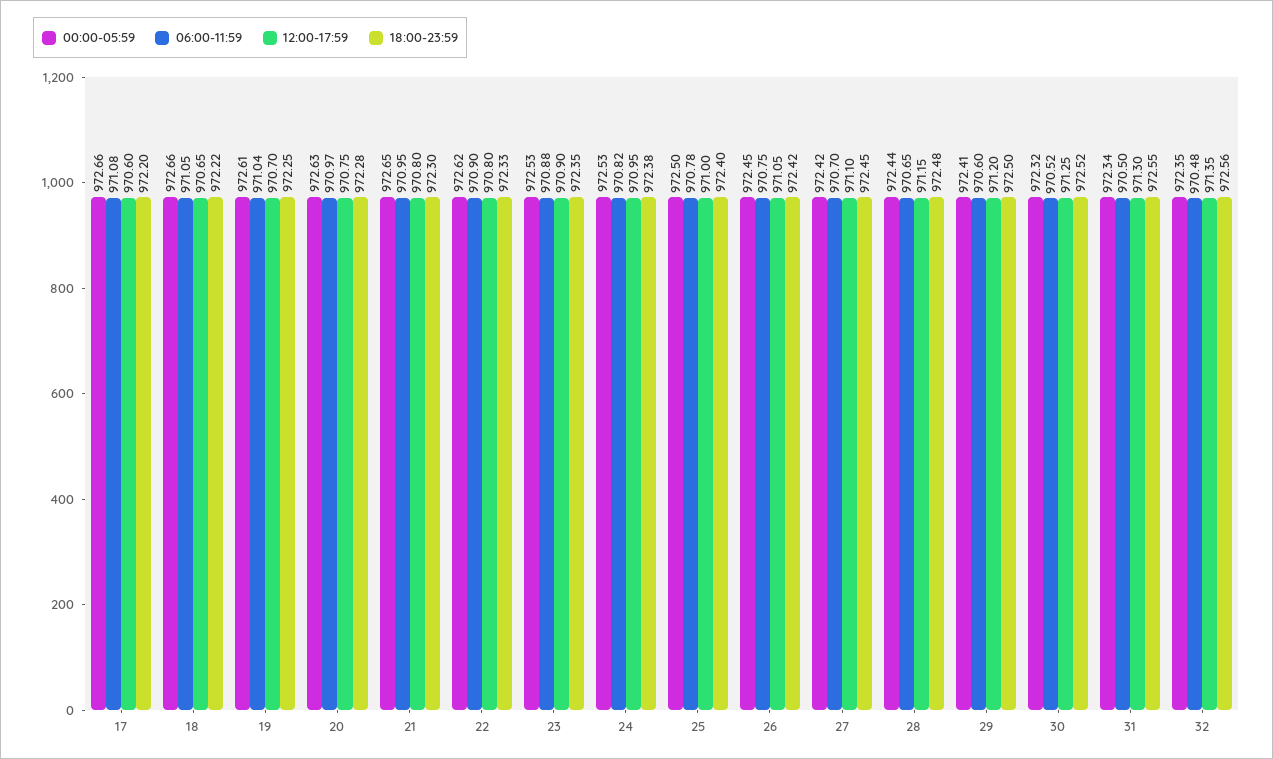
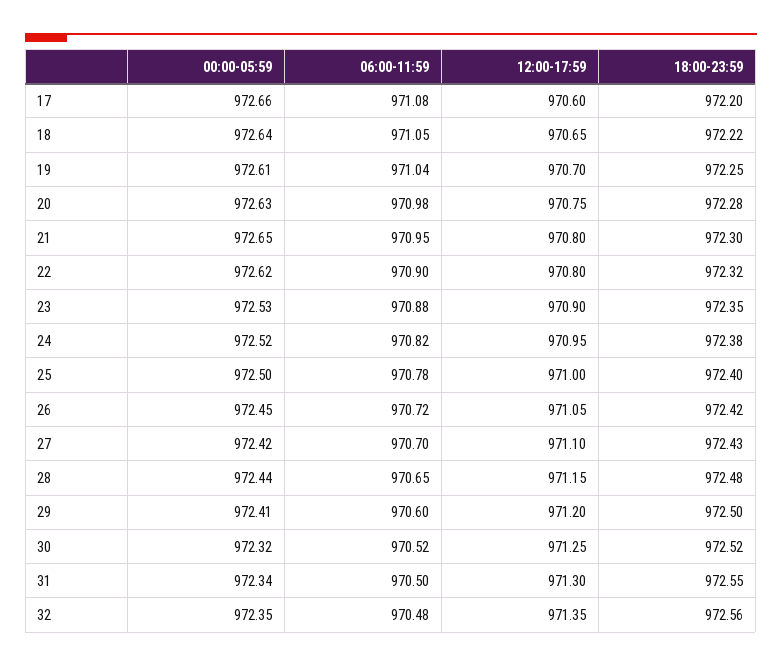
  {
    "00:00-05:59": {
      "17": 972.66,
-     "18": 972.66,
+     "18": 972.64,
      "19": 972.61,
      "20": 972.63,
      "21": 972.65,
      "22": 972.62,
      "23": 972.53,
-     "24": 972.53,
+     "24": 972.52,
      "25": 972.5,
      "26": 972.45,
      "27": 972.42,
      "28": 972.44,
      "29": 972.41,
      "30": 972.32,
      "31": 972.34,
      "32": 972.35
    },
    "06:00-11:59": {
      "17": 971.08,
      "18": 971.05,
      "19": 971.04,
-     "20": 970.97,
+     "20": 970.98,
      "21": 970.95,
      "22": 970.9,
      "23": 970.88,
      "24": 970.82,
      "25": 970.78,
-     "26": 970.75,
+     "26": 970.72,
      "27": 970.7,
      "28": 970.65,
      "29": 970.6,
      "30": 970.52,
      "31": 970.5,
      "32": 970.48
    },
    "12:00-17:59": {
      "17": 970.6,
      "18": 970.65,
      "19": 970.7,
      "20": 970.75,
      "21": 970.8,
      "22": 970.8,
      "23": 970.9,
      "24": 970.95,
      "25": 971,
      "26": 971.05,
      "27": 971.1,
      "28": 971.15,
      "29": 971.2,
      "30": 971.25,
      "31": 971.3,
      "32": 971.35
    },
    "18:00-23:59": {
      "17": 972.2,
      "18": 972.22,
      "19": 972.25,
      "20": 972.28,
      "21": 972.3,
-     "22": 972.33,
+     "22": 972.32,
      "23": 972.35,
      "24": 972.38,
      "25": 972.4,
      "26": 972.42,
-     "27": 972.45,
+     "27": 972.43,
      "28": 972.48,
      "29": 972.5,
      "30": 972.52,
      "31": 972.55,
      "32": 972.56
    }
  }

